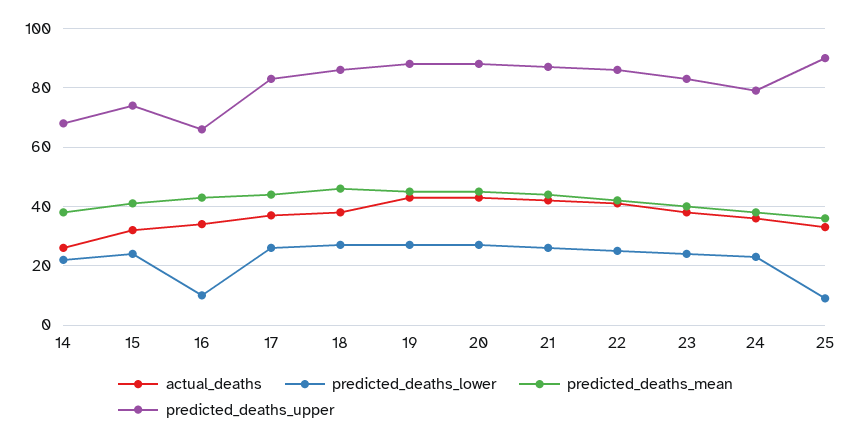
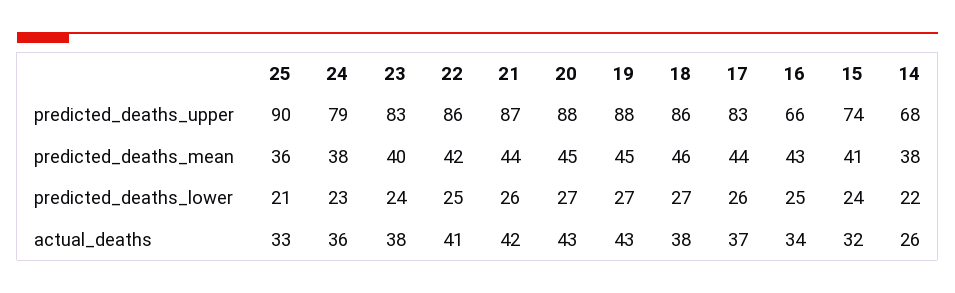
  {
    "actual_deaths": {
      "14": 26,
      "15": 32,
      "16": 34,
      "17": 37,
      "18": 38,
      "19": 43,
      "20": 43,
      "21": 42,
      "22": 41,
      "23": 38,
      "24": 36,
      "25": 33
    },
    "predicted_deaths_lower": {
      "14": 22,
      "15": 24,
-     "16": 10,
+     "16": 25,
      "17": 26,
      "18": 27,
      "19": 27,
      "20": 27,
      "21": 26,
      "22": 25,
      "23": 24,
      "24": 23,
-     "25": 10
+     "25": 21
    },
    "predicted_deaths_mean": {
      "14": 38,
      "15": 41,
      "16": 43,
      "17": 44,
      "18": 46,
      "19": 45,
      "20": 45,
      "21": 44,
      "22": 42,
      "23": 40,
      "24": 38,
      "25": 36
    },
    "predicted_deaths_upper": {
      "14": 68,
      "15": 74,
      "16": 66,
      "17": 83,
      "18": 86,
      "19": 88,
      "20": 88,
      "21": 87,
      "22": 86,
      "23": 83,
      "24": 79,
      "25": 90
    }
  }

